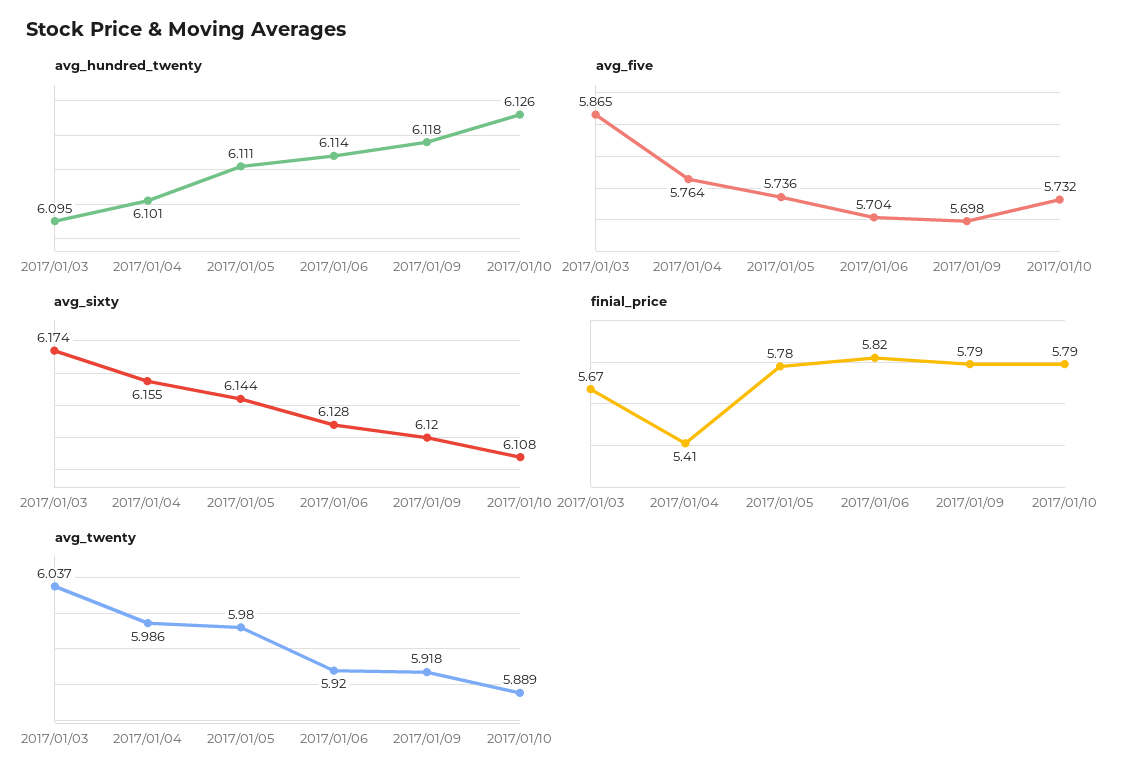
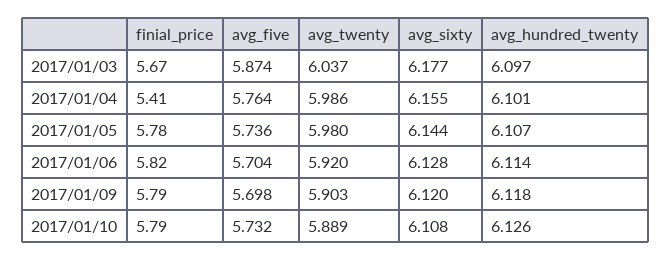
  {
    "avg_hundred_twenty": {
-     "2017/01/03": 6.095,
+     "2017/01/03": 6.097,
      "2017/01/04": 6.101,
-     "2017/01/05": 6.111,
+     "2017/01/05": 6.107,
      "2017/01/06": 6.114,
      "2017/01/09": 6.118,
      "2017/01/10": 6.126
    },
    "avg_five": {
-     "2017/01/03": 5.865,
+     "2017/01/03": 5.874,
      "2017/01/04": 5.764,
      "2017/01/05": 5.736,
      "2017/01/06": 5.704,
      "2017/01/09": 5.698,
      "2017/01/10": 5.732
    },
    "avg_sixty": {
-     "2017/01/03": 6.174,
+     "2017/01/03": 6.177,
      "2017/01/04": 6.155,
      "2017/01/05": 6.144,
      "2017/01/06": 6.128,
      "2017/01/09": 6.12,
      "2017/01/10": 6.108
    },
    "finial_price": {
      "2017/01/03": 5.67,
      "2017/01/04": 5.41,
      "2017/01/05": 5.78,
      "2017/01/06": 5.82,
      "2017/01/09": 5.79,
      "2017/01/10": 5.79
    },
    "avg_twenty": {
      "2017/01/03": 6.037,
      "2017/01/04": 5.986,
      "2017/01/05": 5.98,
      "2017/01/06": 5.92,
-     "2017/01/09": 5.918,
+     "2017/01/09": 5.903,
      "2017/01/10": 5.889
    }
  }

